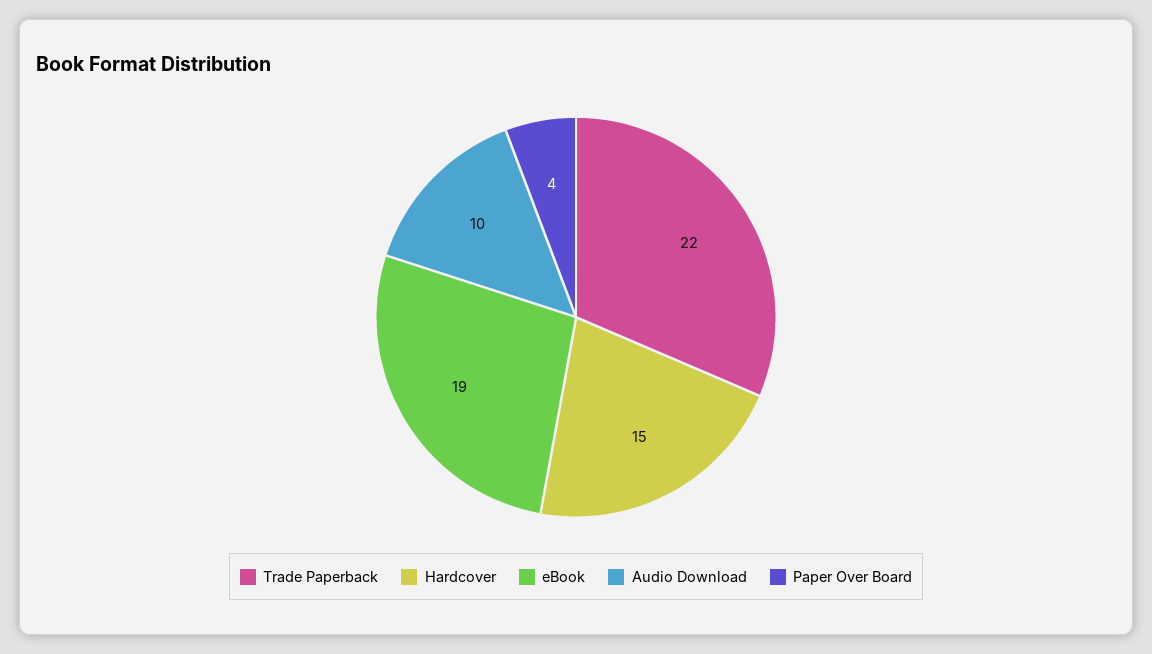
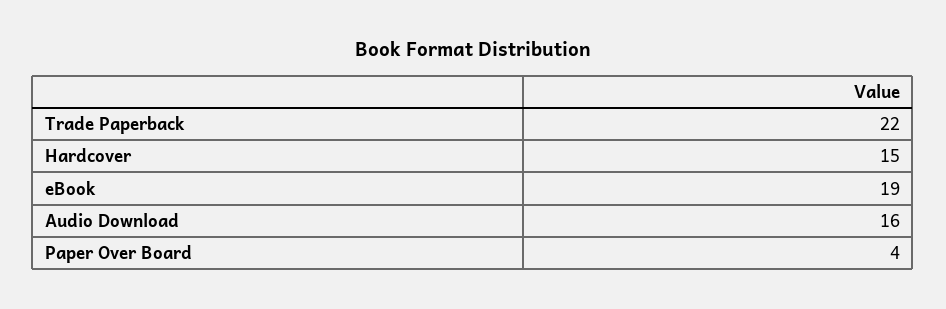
  {
    "Trade Paperback": 22,
    "Hardcover": 15,
    "eBook": 19,
-   "Audio Download": 10,
+   "Audio Download": 16,
    "Paper Over Board": 4
  }

